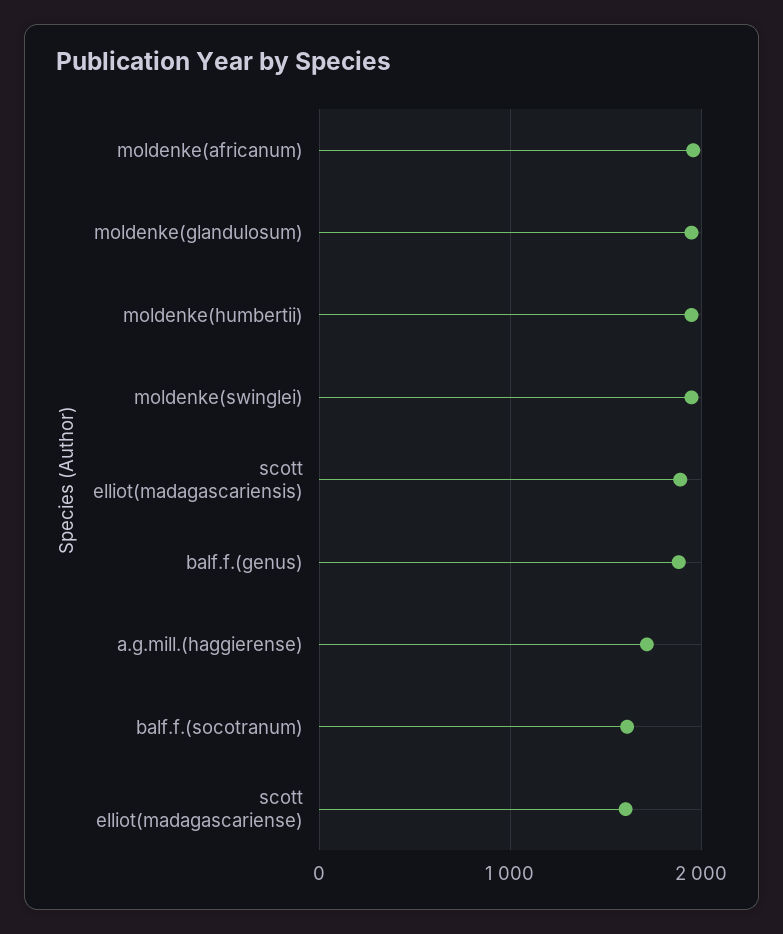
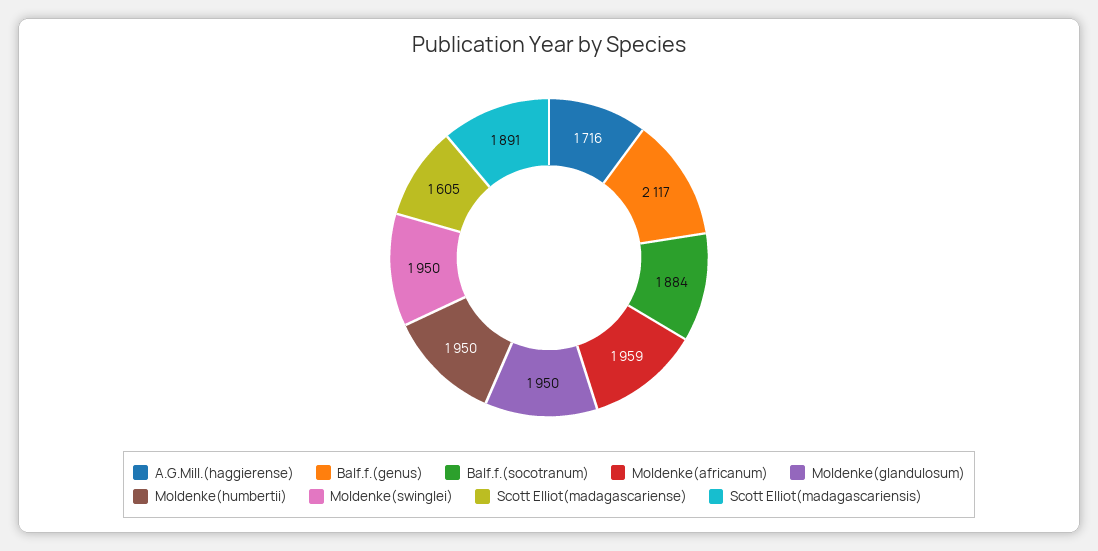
  {
    "moldenke(africanum)": 1959,
    "moldenke(glandulosum)": 1950,
    "moldenke(humbertii)": 1950,
    "moldenke(swinglei)": 1950,
    "scott elliot(madagascariensis)": 1891,
-   "balf.f.(genus)": 1900,
+   "balf.f.(genus)": 2117,
    "a.g.mill.(haggierense)": 1716,
-   "balf.f.(socotranum)": 1600,
+   "balf.f.(socotranum)": 1884,
    "scott elliot(madagascariense)": 1605
  }

